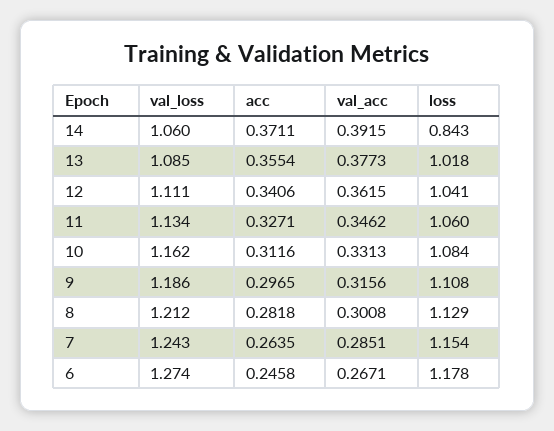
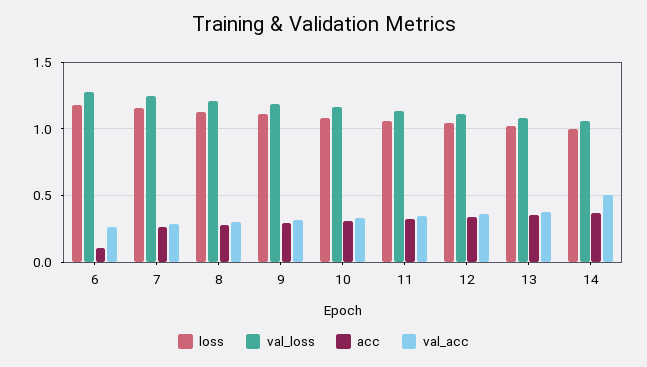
  {
    "val_loss": {
      "14": 1.06,
      "13": 1.085,
      "12": 1.111,
      "11": 1.134,
      "10": 1.162,
      "9": 1.186,
      "8": 1.212,
      "7": 1.243,
      "6": 1.274
    },
    "acc": {
      "14": 0.3711,
      "13": 0.3554,
      "12": 0.3406,
      "11": 0.3271,
      "10": 0.3116,
      "9": 0.2965,
      "8": 0.2818,
      "7": 0.2635,
-     "6": 0.2458
+     "6": 0.1
    },
    "val_acc": {
-     "14": 0.3915,
+     "14": 0.5,
      "13": 0.3773,
      "12": 0.3615,
      "11": 0.3462,
      "10": 0.3313,
      "9": 0.3156,
      "8": 0.3008,
      "7": 0.2851,
      "6": 0.2671
    },
    "loss": {
-     "14": 0.843,
+     "14": 1,
      "13": 1.018,
      "12": 1.041,
      "11": 1.06,
      "10": 1.084,
      "9": 1.108,
      "8": 1.129,
      "7": 1.154,
      "6": 1.178
    }
  }

